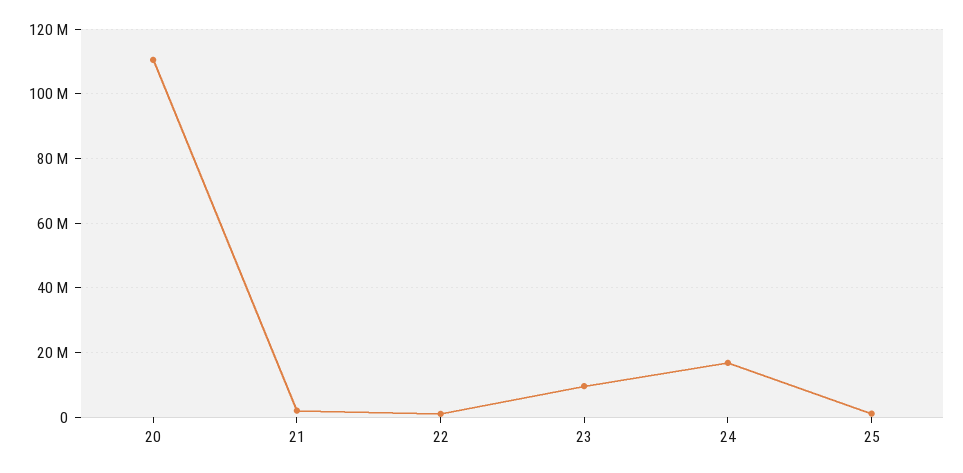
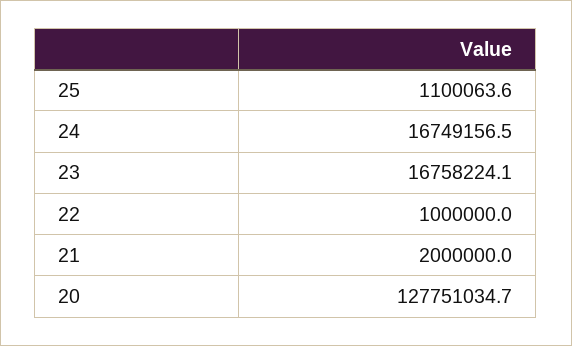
  {
-   "20": 110000000,
+   "20": 127751034.7,
    "21": 2000000,
    "22": 1000000,
-   "23": 10000000,
+   "23": 16758224.1,
    "24": 16749156.5,
    "25": 1100063.6
  }

